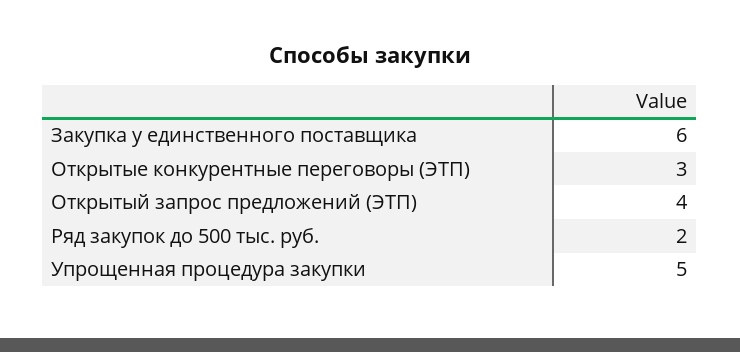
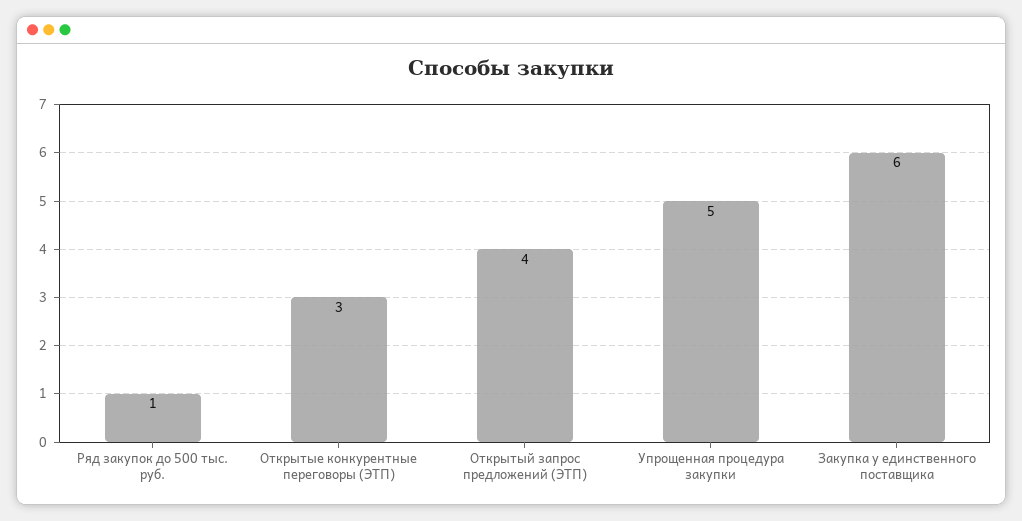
  {
    "Закупка у единственного поставщика": 6,
    "Открытые конкурентные переговоры (ЭТП)": 3,
    "Открытый запрос предложений (ЭТП)": 4,
-   "Ряд закупок до 500 тыс. руб.": 2,
+   "Ряд закупок до 500 тыс. руб.": 1,
    "Упрощенная процедура закупки": 5
  }

